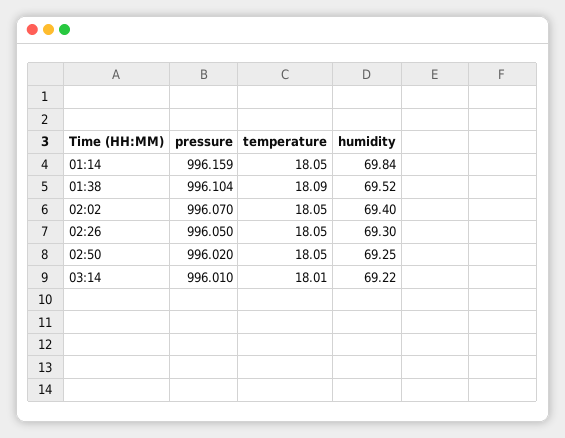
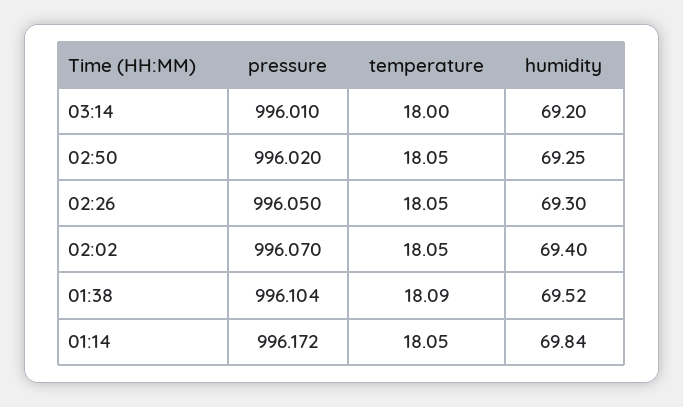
  {
    "pressure": {
-     "01:14": 996.159,
+     "01:14": 996.172,
      "01:38": 996.104,
      "02:02": 996.07,
      "02:26": 996.05,
      "02:50": 996.02,
      "03:14": 996.01
    },
    "temperature": {
      "01:14": 18.05,
      "01:38": 18.09,
      "02:02": 18.05,
      "02:26": 18.05,
      "02:50": 18.05,
-     "03:14": 18.01
+     "03:14": 18
    },
    "humidity": {
      "01:14": 69.84,
      "01:38": 69.52,
      "02:02": 69.4,
      "02:26": 69.3,
      "02:50": 69.25,
-     "03:14": 69.22
+     "03:14": 69.2
    }
  }

